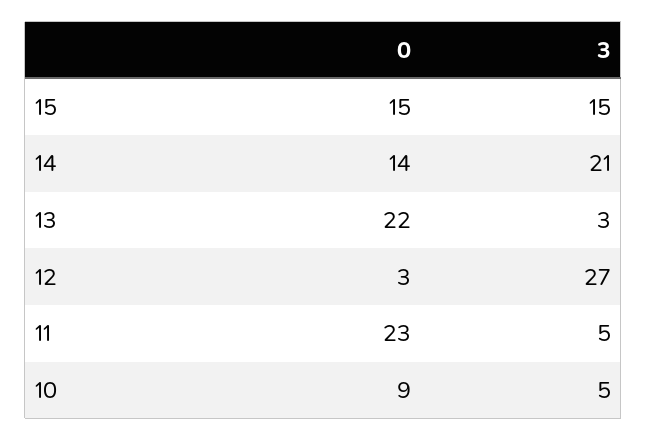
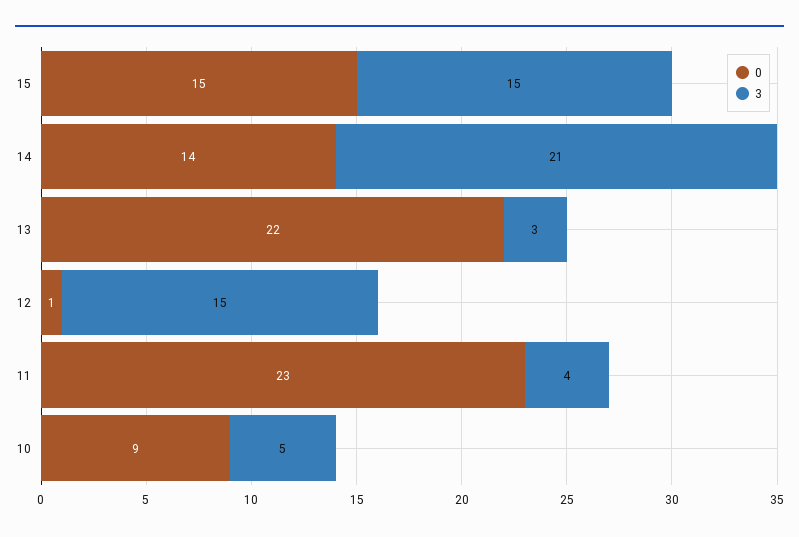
  {
    "0": {
      "15": 15,
      "14": 14,
      "13": 22,
-     "12": 3,
+     "12": 1,
      "11": 23,
      "10": 9
    },
    "3": {
      "15": 15,
      "14": 21,
      "13": 3,
-     "12": 27,
+     "12": 15,
-     "11": 5,
+     "11": 4,
      "10": 5
    }
  }

